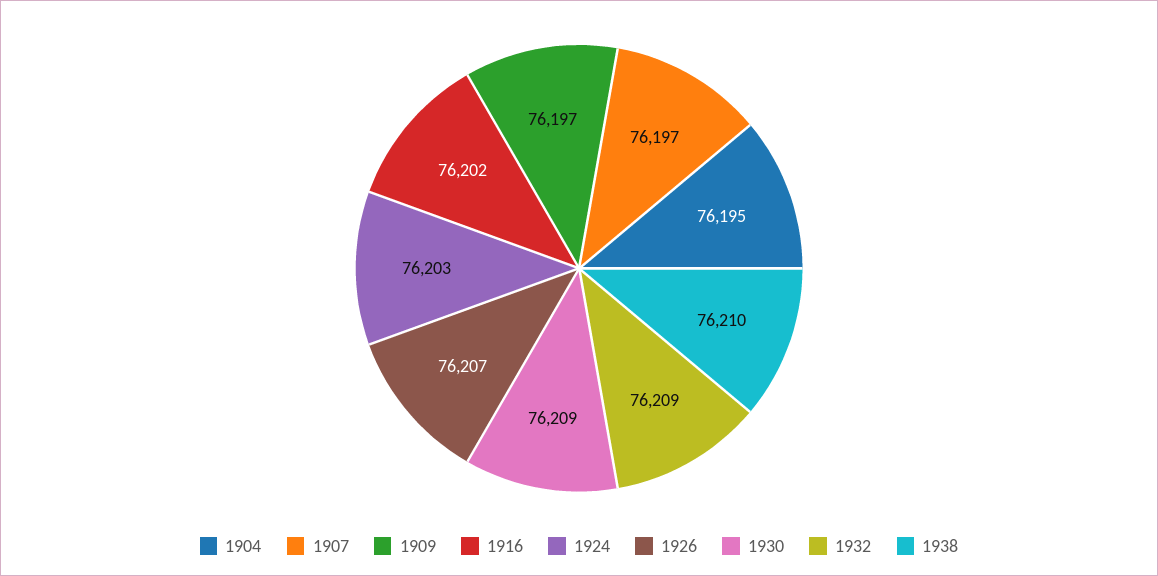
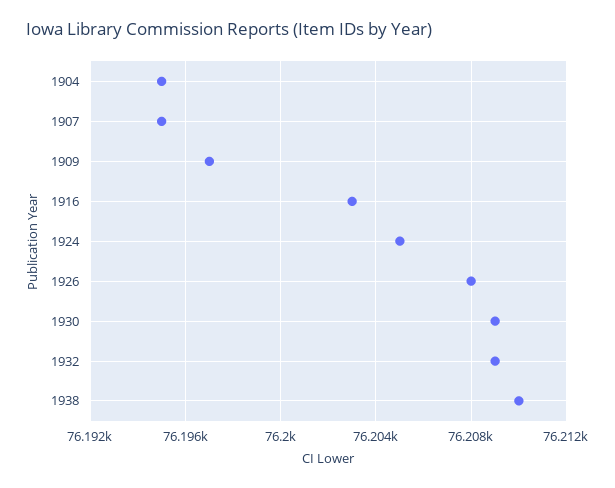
  {
    "1904": 76195,
-   "1907": 76197,
+   "1907": 76195,
    "1909": 76197,
-   "1916": 76202,
+   "1916": 76203,
-   "1924": 76203,
+   "1924": 76205,
-   "1926": 76207,
+   "1926": 76208,
    "1930": 76209,
    "1932": 76209,
    "1938": 76210
  }

